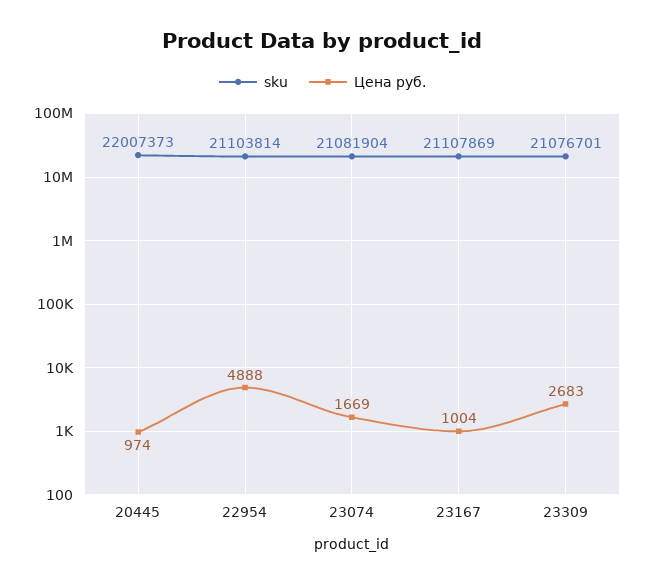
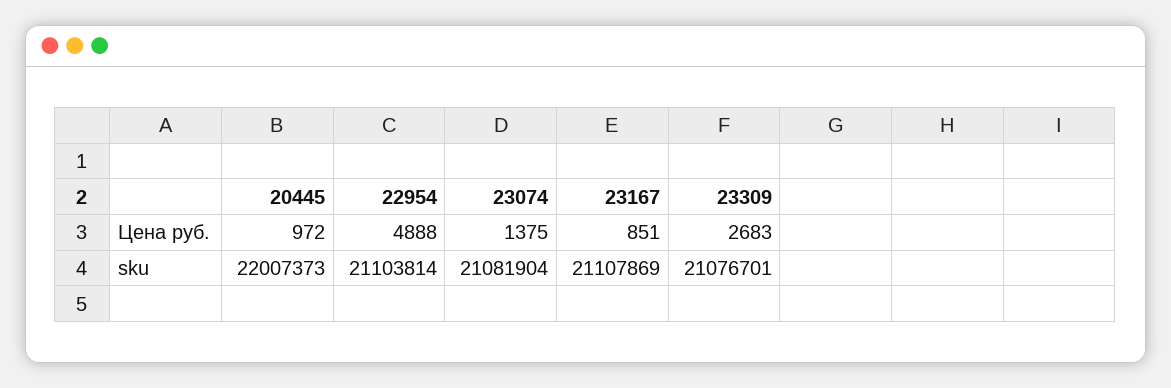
  {
    "sku": {
      "20445": 22007373,
      "22954": 21103814,
      "23074": 21081904,
      "23167": 21107869,
      "23309": 21076701
    },
    "Цена руб.": {
-     "20445": 974,
+     "20445": 972,
      "22954": 4888,
-     "23074": 1669,
+     "23074": 1375,
-     "23167": 1004,
+     "23167": 851,
      "23309": 2683
    }
  }

